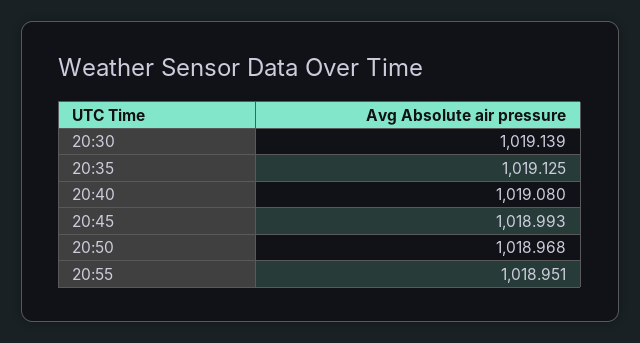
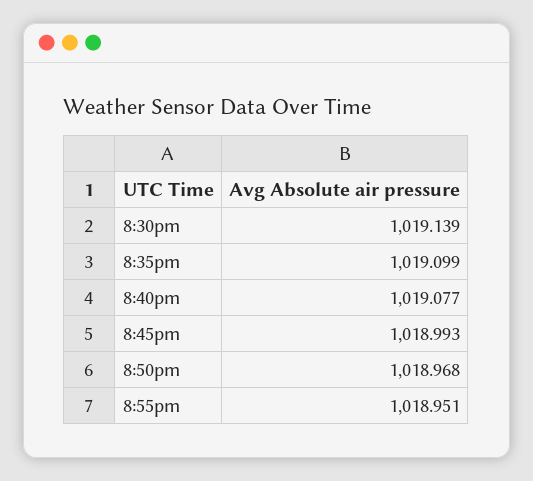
  {
    "20:30": 1019.139,
-   "20:35": 1019.125,
+   "20:35": 1019.099,
-   "20:40": 1019.08,
+   "20:40": 1019.077,
    "20:45": 1018.993,
    "20:50": 1018.968,
    "20:55": 1018.951
  }

